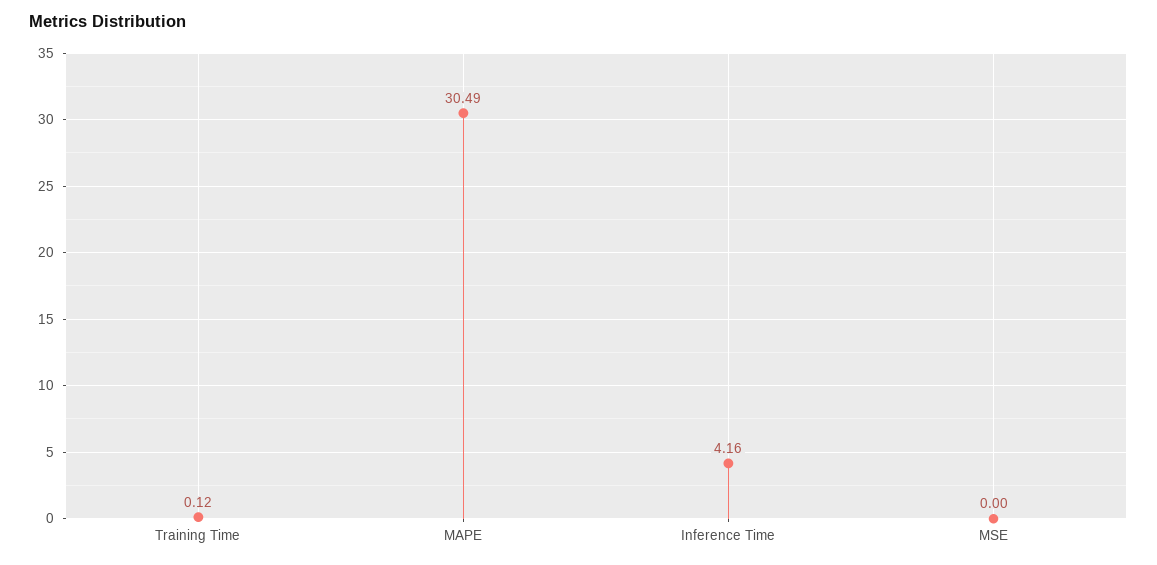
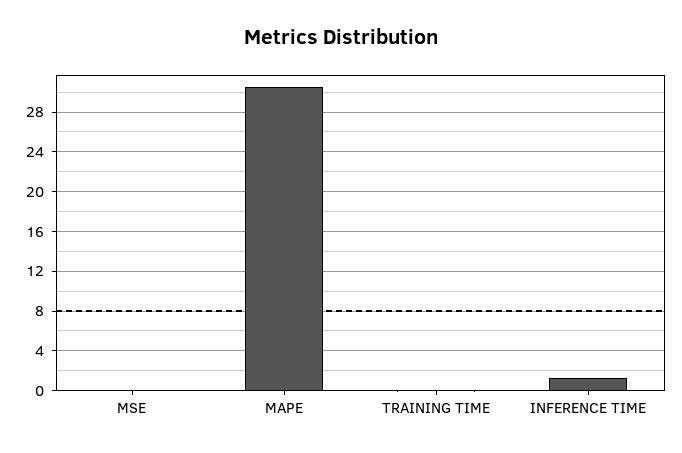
  {
    "Training Time": 0.12,
    "MAPE": 30.49,
-   "Inference Time": 4.16,
+   "Inference Time": 1,
    "MSE": 0
  }

